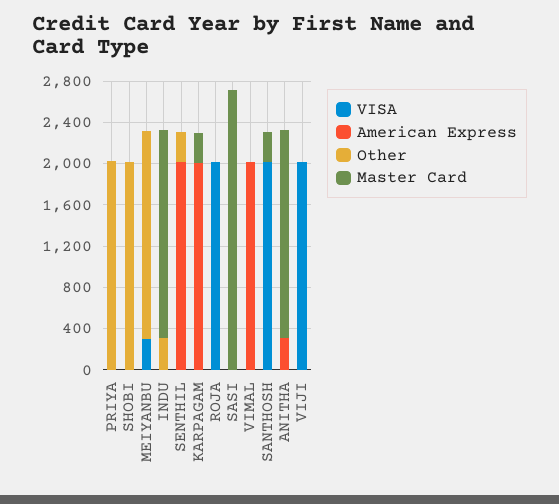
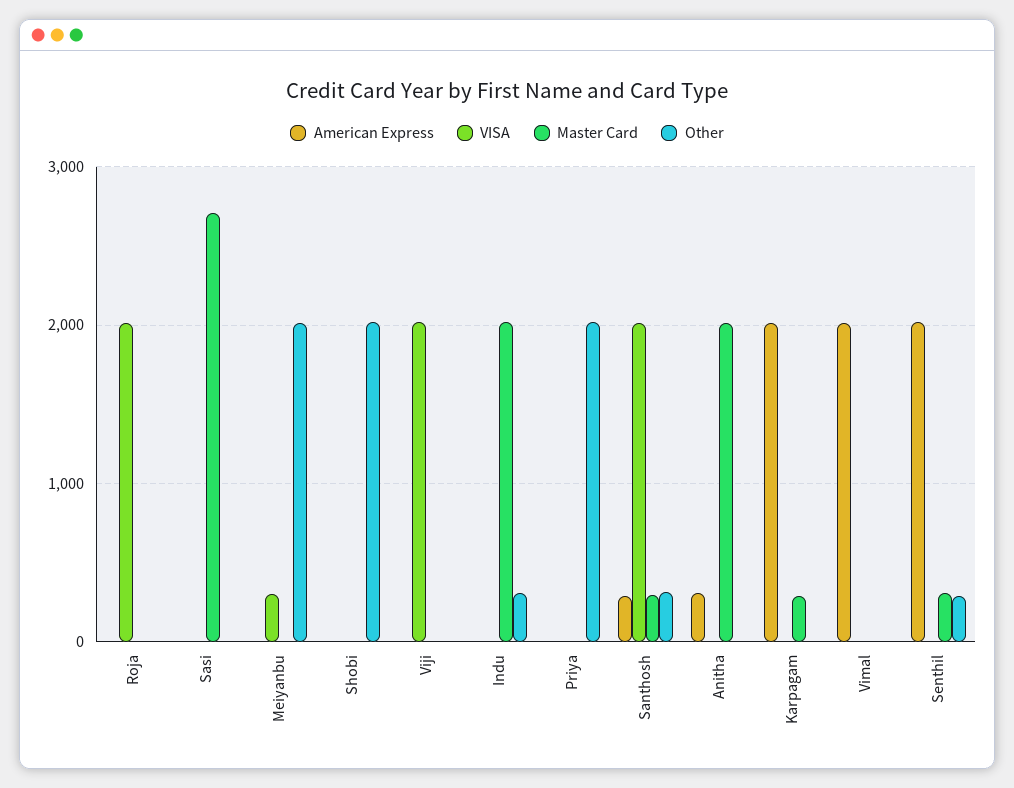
  {
    "VISA": {
      "PRIYA": 0,
      "SHOBI": 0,
      "MEIYANBU": 300,
      "INDU": 0,
      "SENTHIL": 0,
      "KARPAGAM": 0,
      "ROJA": 2000,
      "SASI": 0,
      "VIMAL": 0,
      "SANTHOSH": 2000,
      "ANITHA": 0,
      "VIJI": 2000
    },
    "American Express": {
      "PRIYA": 0,
      "SHOBI": 0,
      "MEIYANBU": 0,
      "INDU": 0,
      "SENTHIL": 2000,
      "KARPAGAM": 2000,
      "ROJA": 0,
      "SASI": 0,
      "VIMAL": 2000,
-     "SANTHOSH": 0,
+     "SANTHOSH": 300,
      "ANITHA": 300,
      "VIJI": 0
    },
    "Other": {
      "PRIYA": 2000,
      "SHOBI": 2000,
      "MEIYANBU": 2000,
      "INDU": 300,
      "SENTHIL": 300,
      "KARPAGAM": 0,
      "ROJA": 0,
      "SASI": 0,
      "VIMAL": 0,
-     "SANTHOSH": 0,
+     "SANTHOSH": 300,
      "ANITHA": 0,
      "VIJI": 0
    },
    "Master Card": {
      "PRIYA": 0,
      "SHOBI": 0,
      "MEIYANBU": 0,
      "INDU": 2000,
-     "SENTHIL": 0,
+     "SENTHIL": 300,
      "KARPAGAM": 300,
      "ROJA": 0,
      "SASI": 2700,
      "VIMAL": 0,
      "SANTHOSH": 300,
      "ANITHA": 2000,
      "VIJI": 0
    }
  }

